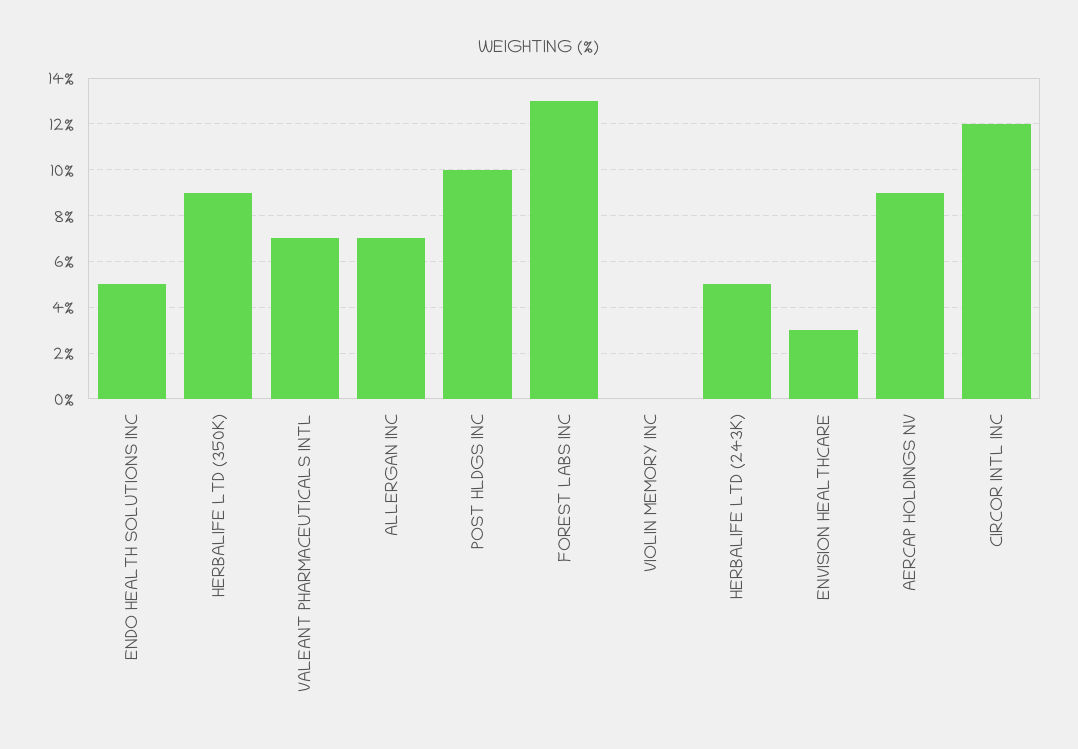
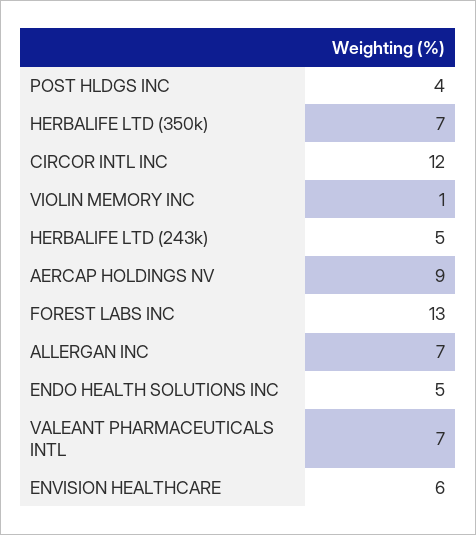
  {
    "ENDO HEALTH SOLUTIONS INC": 5,
-   "HERBALIFE LTD (350K)": 9,
+   "HERBALIFE LTD (350K)": 7,
    "VALEANT PHARMACEUTICALS INTL": 7,
    "ALLERGAN INC": 7,
-   "POST HLDGS INC": 10,
+   "POST HLDGS INC": 4,
    "FOREST LABS INC": 13,
-   "VIOLIN MEMORY INC": 0,
+   "VIOLIN MEMORY INC": 1,
    "HERBALIFE LTD (243K)": 5,
-   "ENVISION HEALTHCARE": 3,
+   "ENVISION HEALTHCARE": 6,
    "AERCAP HOLDINGS NV": 9,
    "CIRCOR INTL INC": 12
  }

